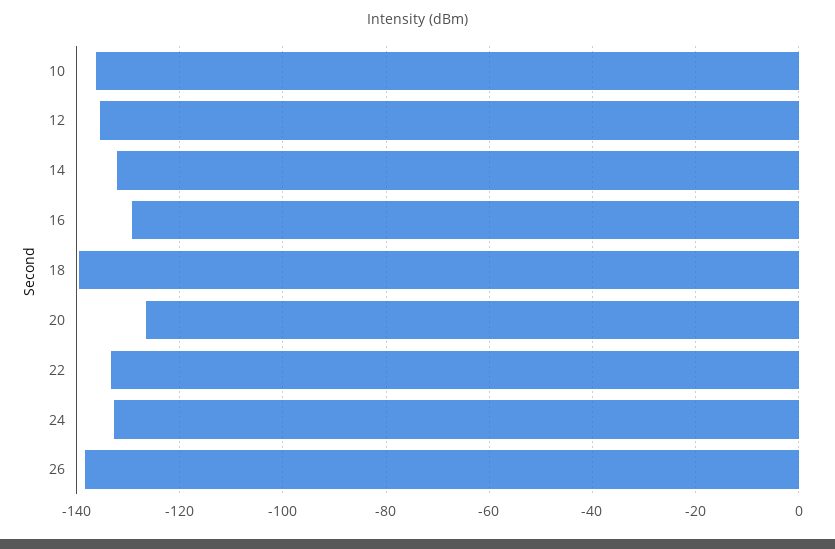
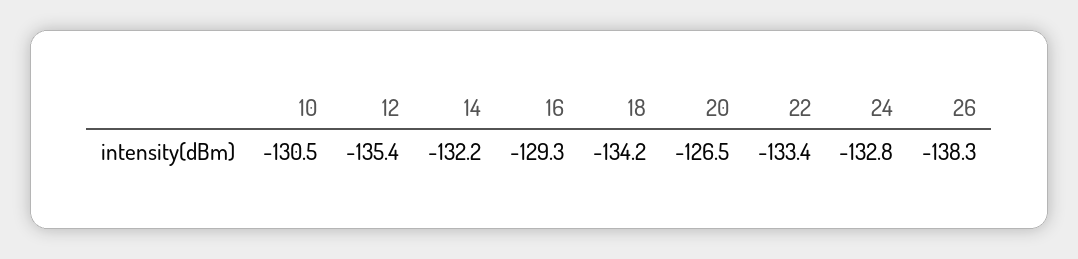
  {
-   "10": -136,
+   "10": -130.5,
    "12": -135.4,
    "14": -132.2,
    "16": -129.3,
-   "18": -140,
+   "18": -134.2,
    "20": -126.5,
    "22": -133.4,
    "24": -132.8,
    "26": -138.3
  }

